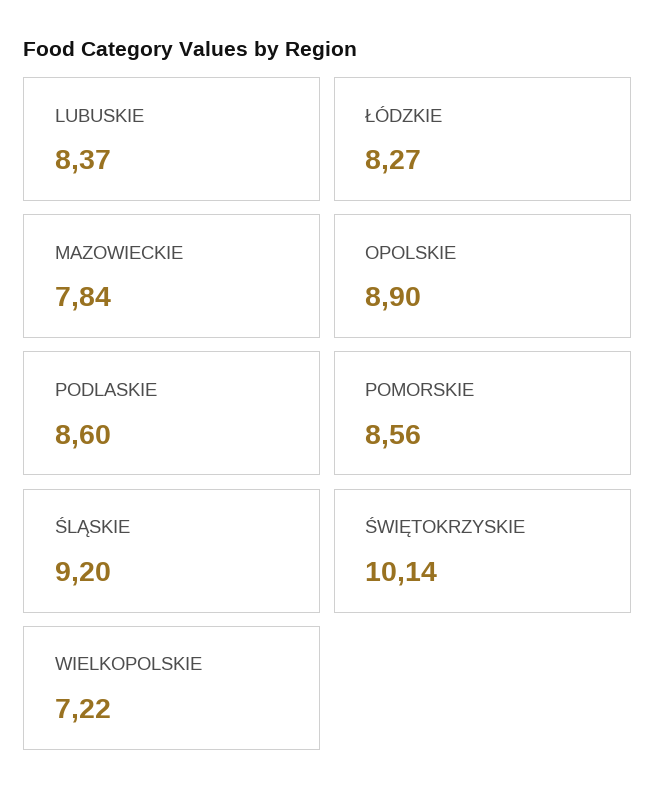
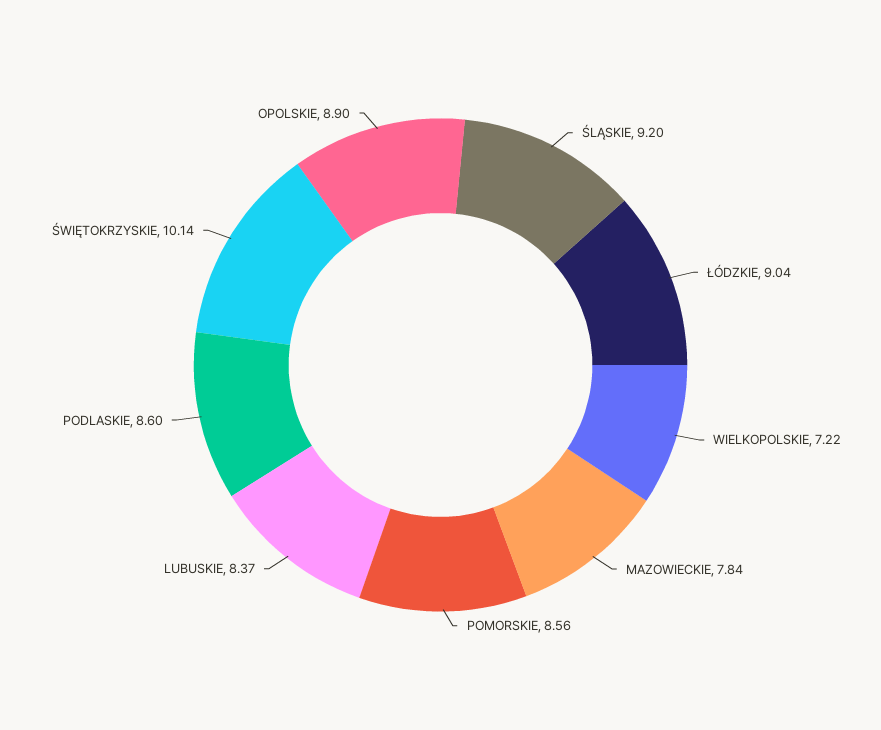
  {
    "LUBUSKIE": 8.37,
-   "ŁÓDZKIE": 8.27,
+   "ŁÓDZKIE": 9.04,
    "MAZOWIECKIE": 7.84,
    "OPOLSKIE": 8.9,
    "PODLASKIE": 8.6,
    "POMORSKIE": 8.56,
    "ŚLĄSKIE": 9.2,
    "ŚWIĘTOKRZYSKIE": 10.14,
    "WIELKOPOLSKIE": 7.22
  }

